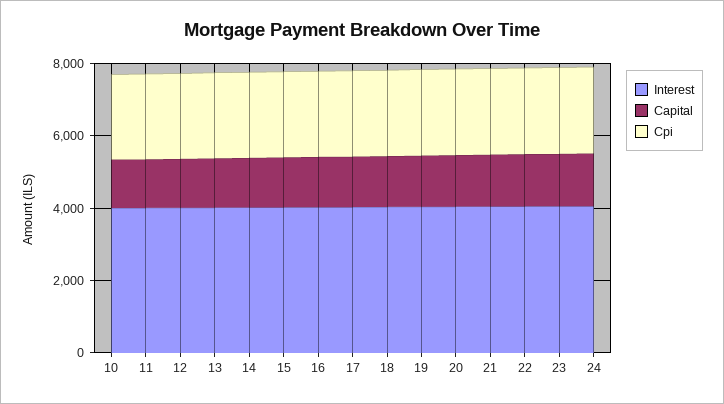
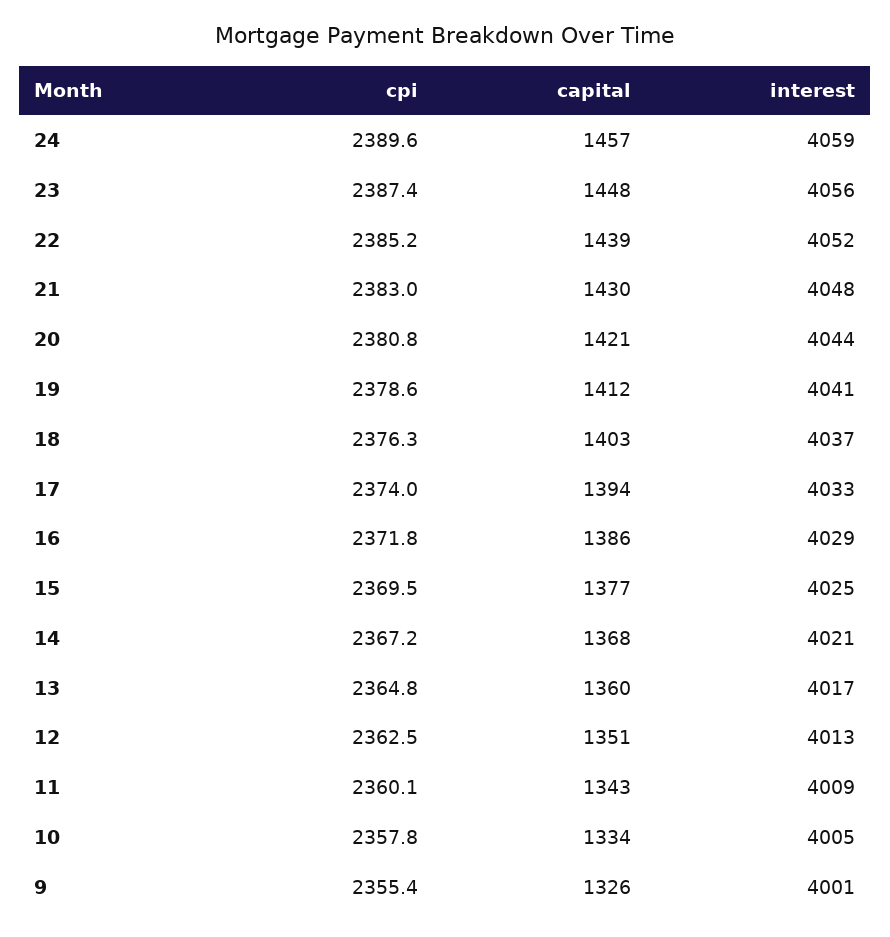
  {
    "Interest": {
      "10": 4005,
      "11": 4009,
      "12": 4013,
      "13": 4017,
      "14": 4021,
      "15": 4025,
      "16": 4029,
      "17": 4033,
      "18": 4037,
      "19": 4041,
      "20": 4044,
      "21": 4048,
      "22": 4052,
      "23": 4056,
-     "24": 4059
+     "24": 4059,
+     "9": 4001
    },
    "Capital": {
      "10": 1334,
      "11": 1343,
      "12": 1351,
      "13": 1360,
      "14": 1368,
      "15": 1377,
      "16": 1386,
      "17": 1394,
      "18": 1403,
      "19": 1412,
      "20": 1421,
      "21": 1430,
      "22": 1439,
      "23": 1448,
-     "24": 1457
+     "24": 1457,
+     "9": 1326
    },
    "Cpi": {
      "10": 2357.8,
      "11": 2360.1,
      "12": 2362.5,
      "13": 2364.8,
      "14": 2367.2,
      "15": 2369.5,
      "16": 2371.8,
      "17": 2374,
      "18": 2376.3,
      "19": 2378.6,
      "20": 2380.8,
      "21": 2383,
      "22": 2385.2,
      "23": 2387.4,
-     "24": 2389.6
+     "24": 2389.6,
+     "9": 2355.4
    }
  }

